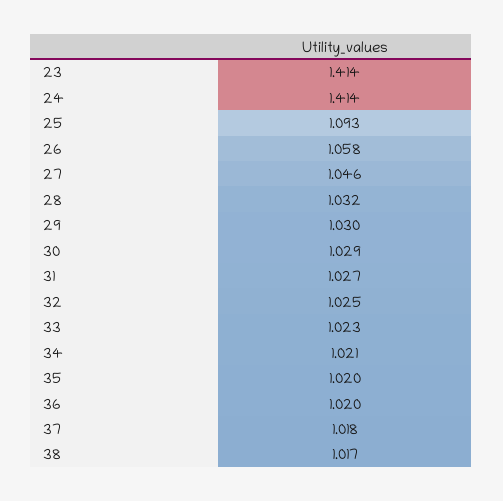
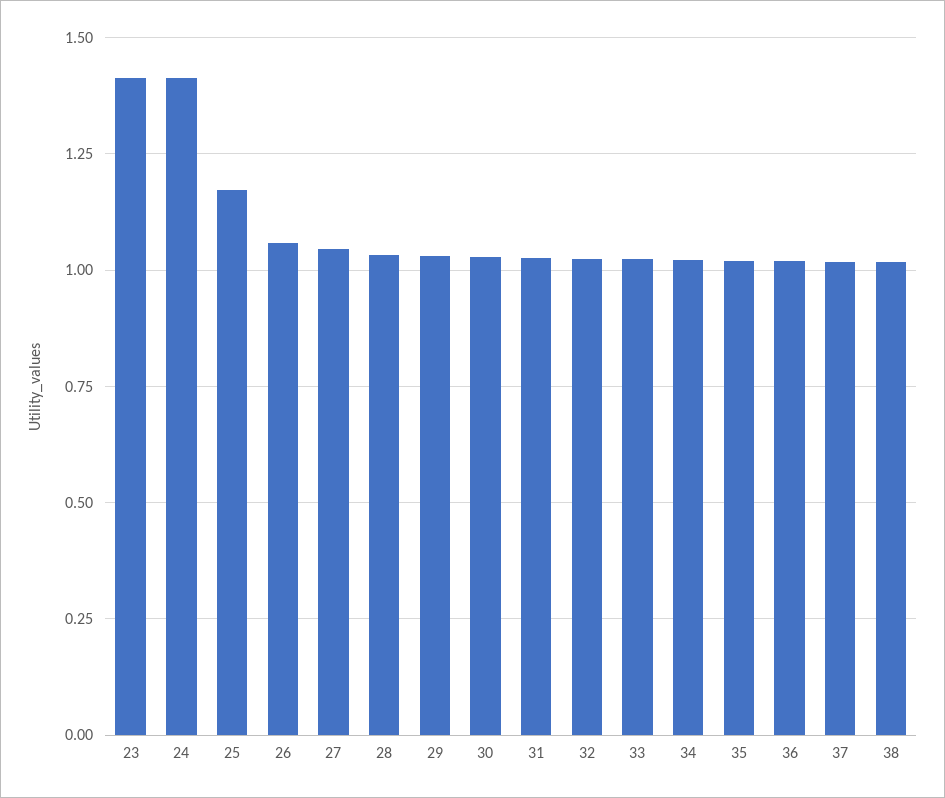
  {
    "23": 1.414,
    "24": 1.414,
-   "25": 1.093,
+   "25": 1.175,
    "26": 1.058,
    "27": 1.046,
    "28": 1.032,
    "29": 1.03,
    "30": 1.029,
    "31": 1.027,
    "32": 1.025,
    "33": 1.023,
    "34": 1.021,
    "35": 1.02,
    "36": 1.02,
    "37": 1.018,
    "38": 1.017
  }

